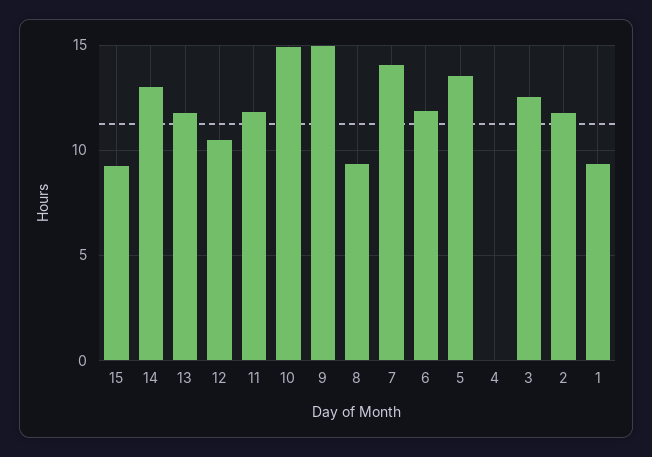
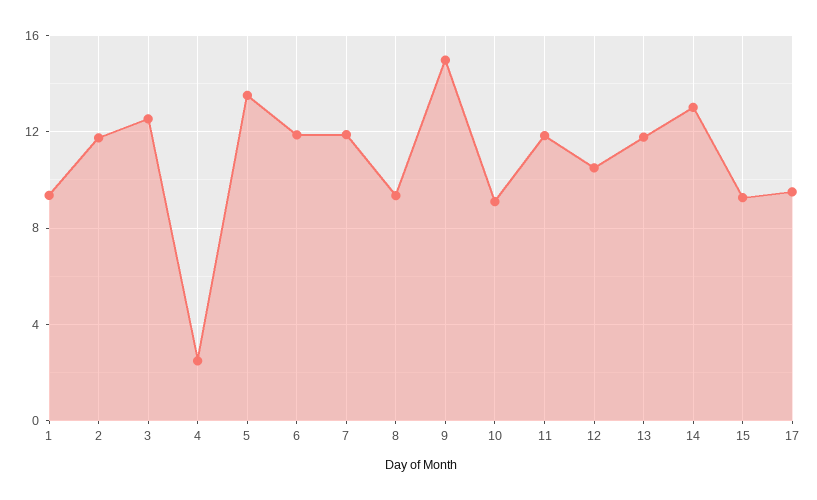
  {
    "15": 9.5,
    "14": 13,
    "13": 12,
    "12": 10.5,
    "11": 12,
-   "10": 15,
+   "10": 9,
    "9": 15,
    "8": 9.5,
-   "7": 14,
+   "7": 12,
    "6": 12,
    "5": 13.5,
-   "4": 0,
+   "4": 2.5,
    "3": 12.5,
    "2": 12,
-   "1": 9.5
+   "1": 9.5,
+   "17": 9.5
  }

